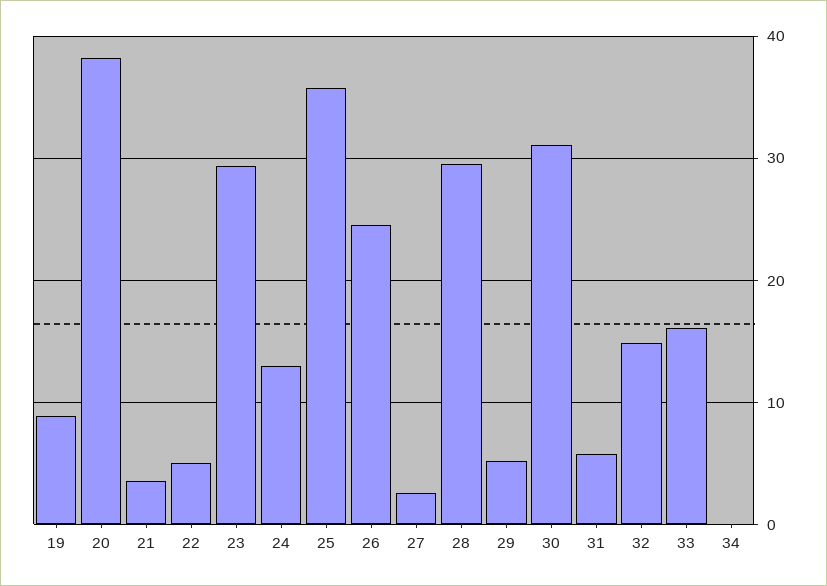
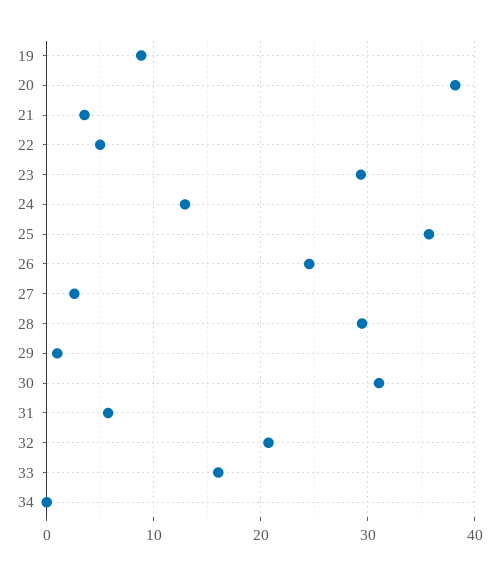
  {
    "19": 9,
    "20": 38,
    "21": 4,
    "22": 5,
    "23": 29,
    "24": 13,
    "25": 36,
    "26": 25,
    "27": 3,
    "28": 29,
-   "29": 5,
+   "29": 1,
    "30": 31,
    "31": 6,
-   "32": 15,
+   "32": 21,
    "33": 16,
    "34": 0
  }

